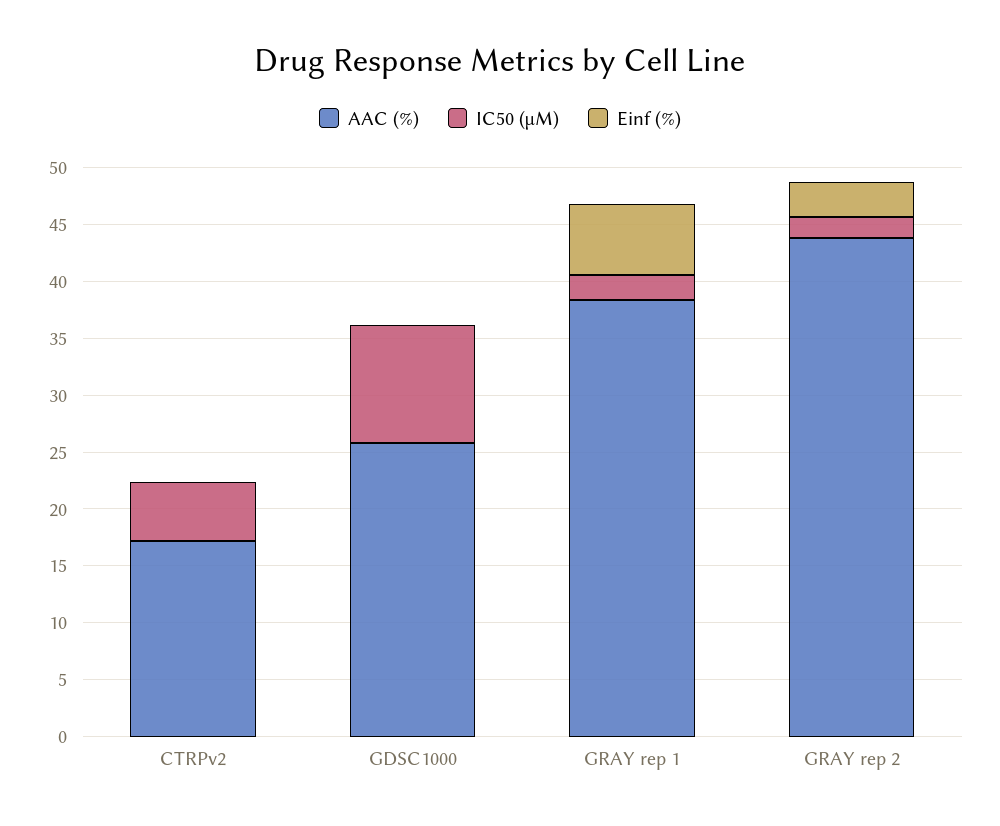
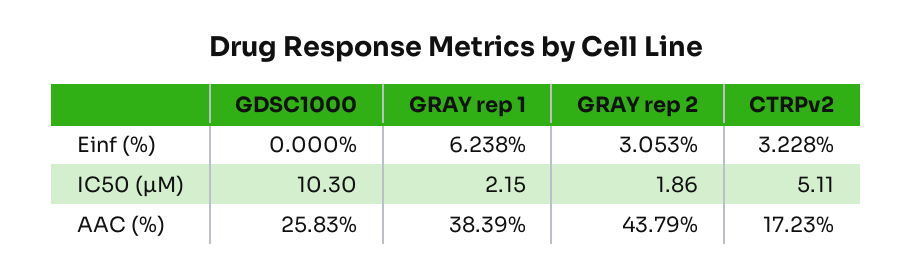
  {
    "AAC (%)": {
      "CTRPv2": 17.23,
      "GDSC1000": 25.83,
      "GRAY rep 1": 38.39,
      "GRAY rep 2": 43.79
    },
    "IC50 (µM)": {
      "CTRPv2": 5.11,
      "GDSC1000": 10.3,
      "GRAY rep 1": 2.15,
      "GRAY rep 2": 1.86
    },
    "Einf (%)": {
-     "CTRPv2": 0,
+     "CTRPv2": 3.228,
      "GDSC1000": 0,
      "GRAY rep 1": 6.238,
      "GRAY rep 2": 3.053
    }
  }

